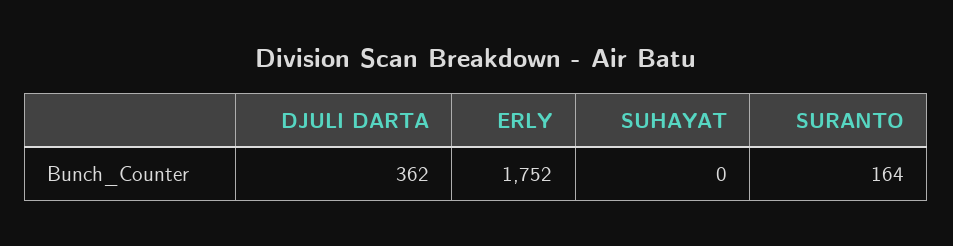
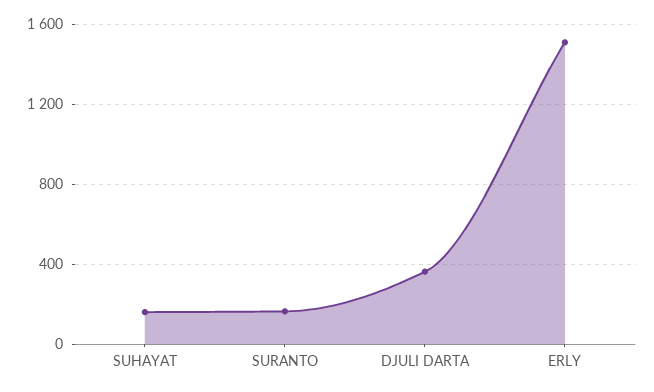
  {
    "DJULI DARTA": 362,
-   "ERLY": 1752,
+   "ERLY": 1500,
-   "SUHAYAT": 0,
+   "SUHAYAT": 150,
    "SURANTO": 164
  }

